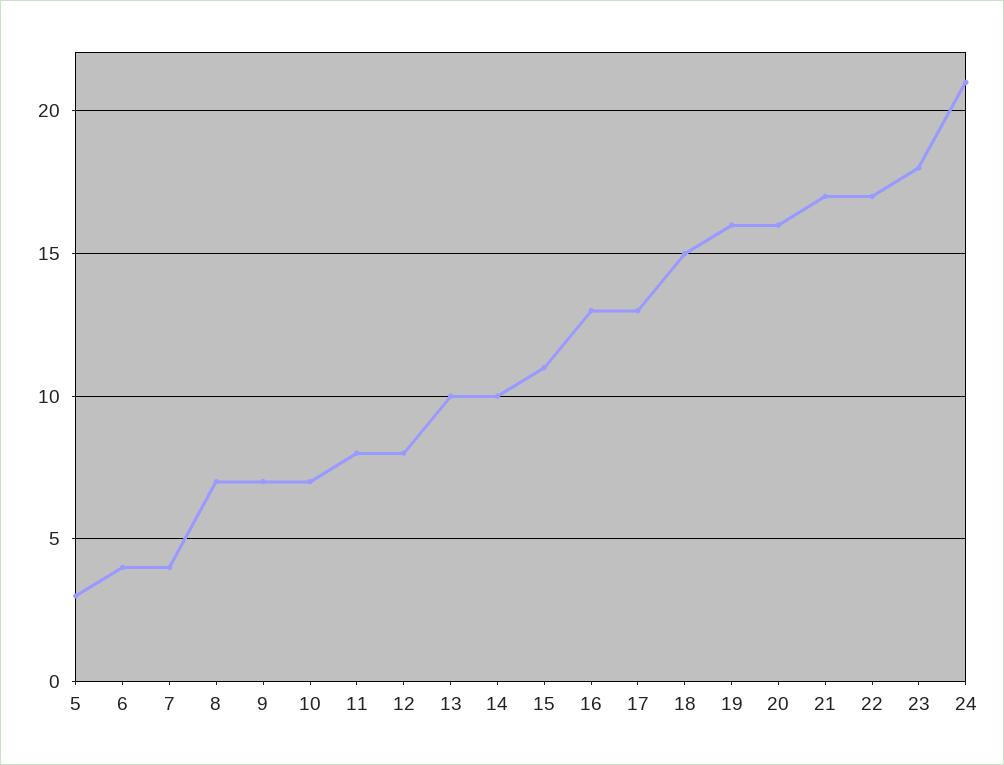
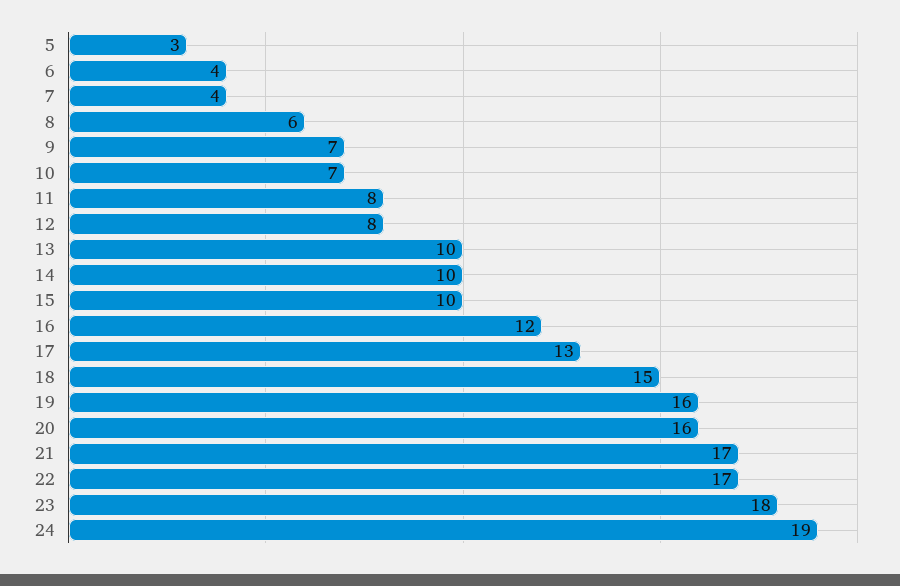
  {
    "5": 3,
    "6": 4,
    "7": 4,
-   "8": 7,
+   "8": 6,
    "9": 7,
    "10": 7,
    "11": 8,
    "12": 8,
    "13": 10,
    "14": 10,
-   "15": 11,
+   "15": 10,
-   "16": 13,
+   "16": 12,
    "17": 13,
    "18": 15,
    "19": 16,
    "20": 16,
    "21": 17,
    "22": 17,
    "23": 18,
-   "24": 21
+   "24": 19
  }

